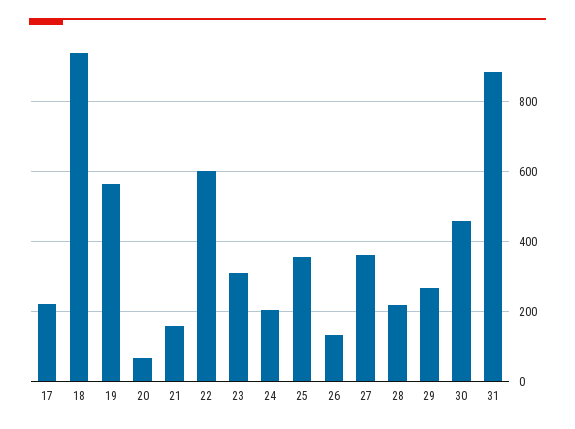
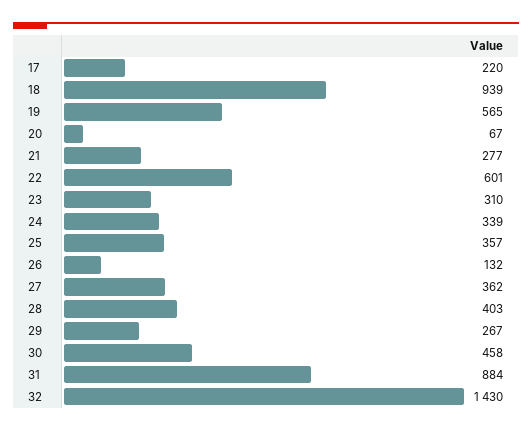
  {
    "17": 220,
    "18": 939,
    "19": 565,
    "20": 67,
-   "21": 160,
+   "21": 277,
    "22": 601,
    "23": 310,
-   "24": 200,
+   "24": 339,
    "25": 357,
    "26": 132,
    "27": 362,
-   "28": 220,
+   "28": 403,
    "29": 267,
    "30": 458,
-   "31": 884
+   "31": 884,
+   "32": 1430
  }

